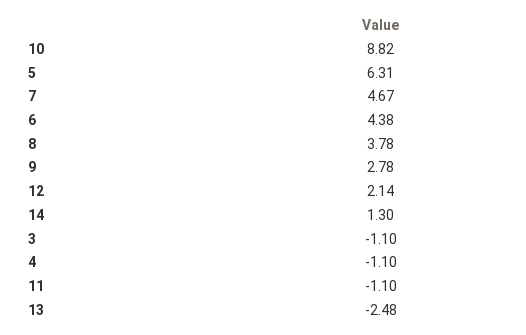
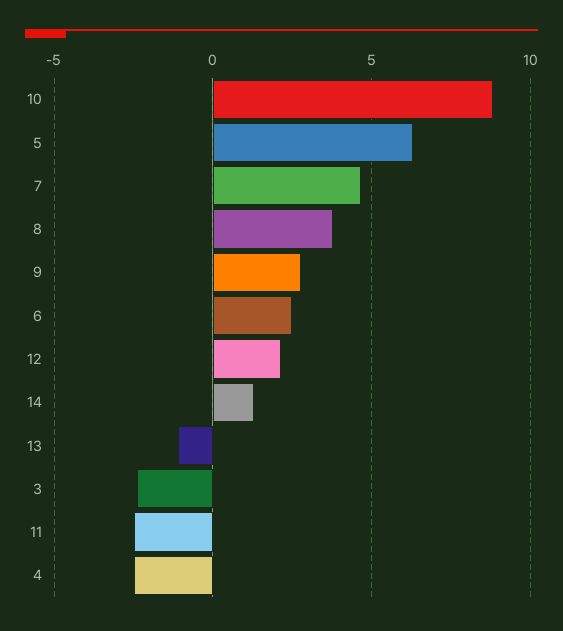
  {
    "10": 8.82,
    "5": 6.31,
    "7": 4.67,
-   "6": 4.38,
+   "6": 2.5,
    "8": 3.78,
    "9": 2.78,
    "12": 2.14,
    "14": 1.3,
-   "3": -1.1,
+   "3": -2.5,
-   "4": -1.1,
+   "4": -2.5,
-   "11": -1.1,
+   "11": -2.5,
-   "13": -2.48
+   "13": -1
  }

